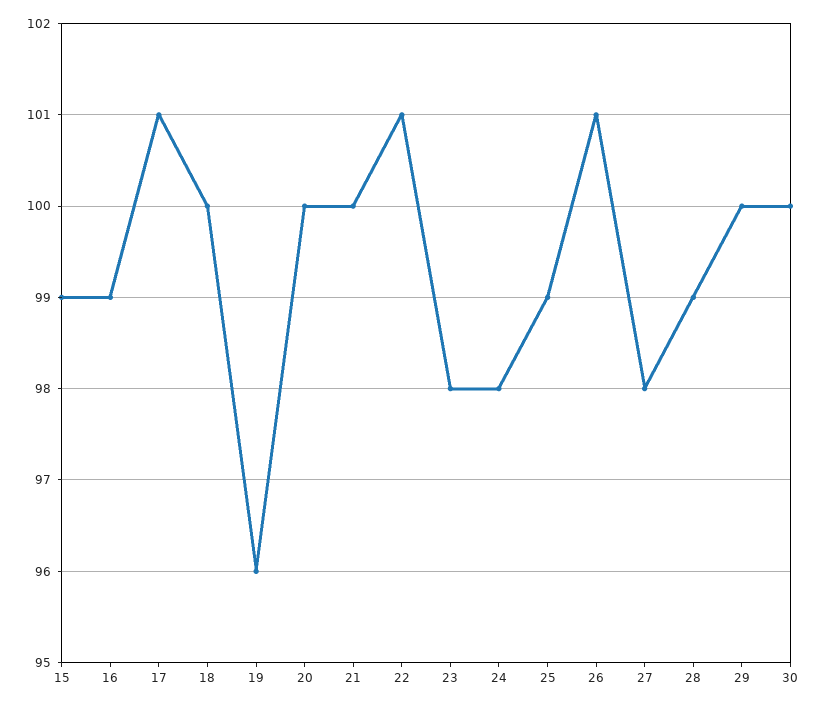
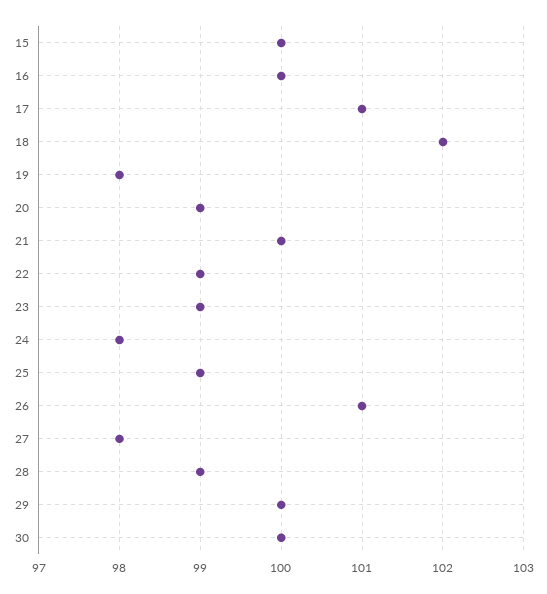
  {
-   "15": 99,
+   "15": 100,
-   "16": 99,
+   "16": 100,
    "17": 101,
-   "18": 100,
+   "18": 102,
-   "19": 96,
+   "19": 98,
-   "20": 100,
+   "20": 99,
    "21": 100,
-   "22": 101,
+   "22": 99,
-   "23": 98,
+   "23": 99,
    "24": 98,
    "25": 99,
    "26": 101,
    "27": 98,
    "28": 99,
    "29": 100,
    "30": 100
  }

